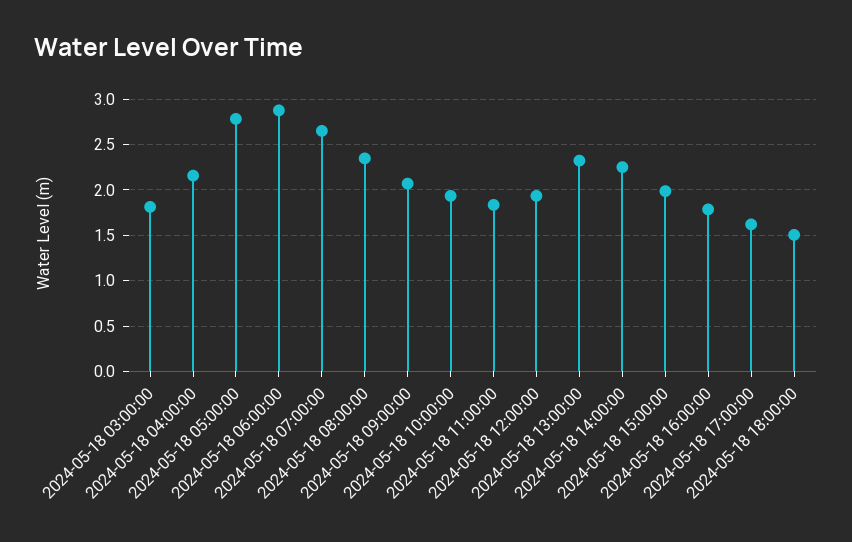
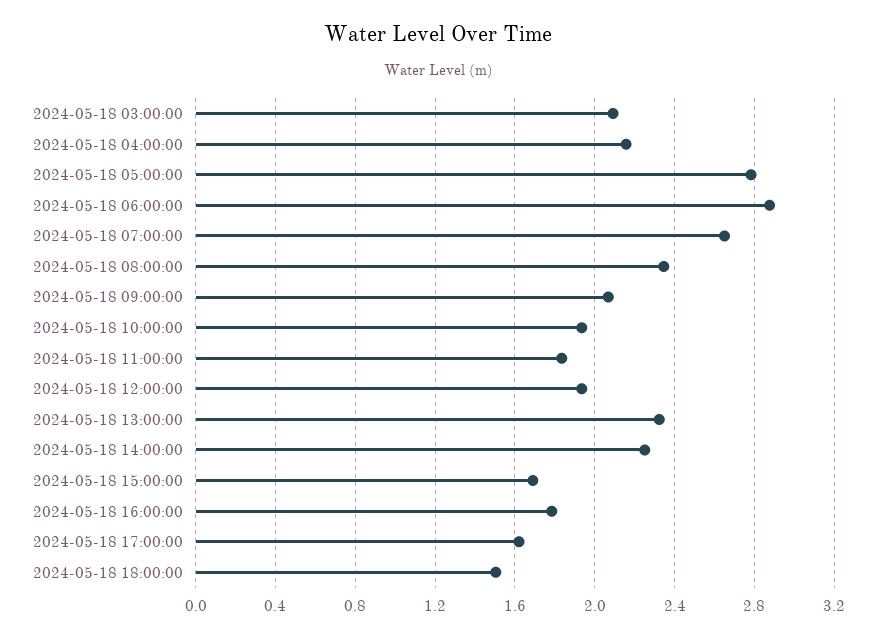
  {
-   "2024-05-18 03:00:00": 1.8,
+   "2024-05-18 03:00:00": 2.1,
    "2024-05-18 04:00:00": 2.15,
    "2024-05-18 05:00:00": 2.8,
    "2024-05-18 06:00:00": 2.9,
    "2024-05-18 07:00:00": 2.65,
    "2024-05-18 08:00:00": 2.35,
    "2024-05-18 09:00:00": 2.05,
    "2024-05-18 10:00:00": 1.95,
    "2024-05-18 11:00:00": 1.85,
    "2024-05-18 12:00:00": 1.95,
    "2024-05-18 13:00:00": 2.3,
    "2024-05-18 14:00:00": 2.25,
-   "2024-05-18 15:00:00": 2,
+   "2024-05-18 15:00:00": 1.7,
    "2024-05-18 16:00:00": 1.8,
    "2024-05-18 17:00:00": 1.6,
    "2024-05-18 18:00:00": 1.5
  }

